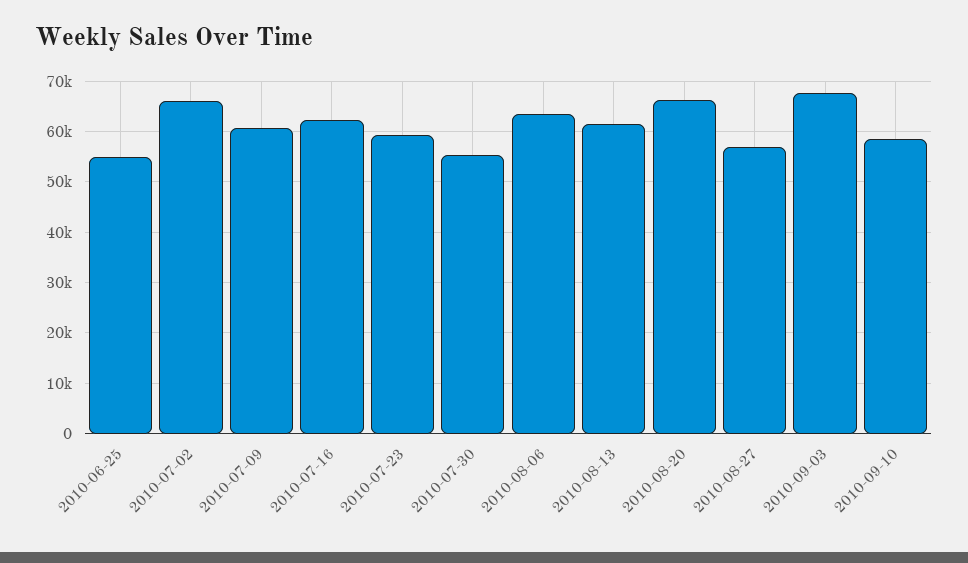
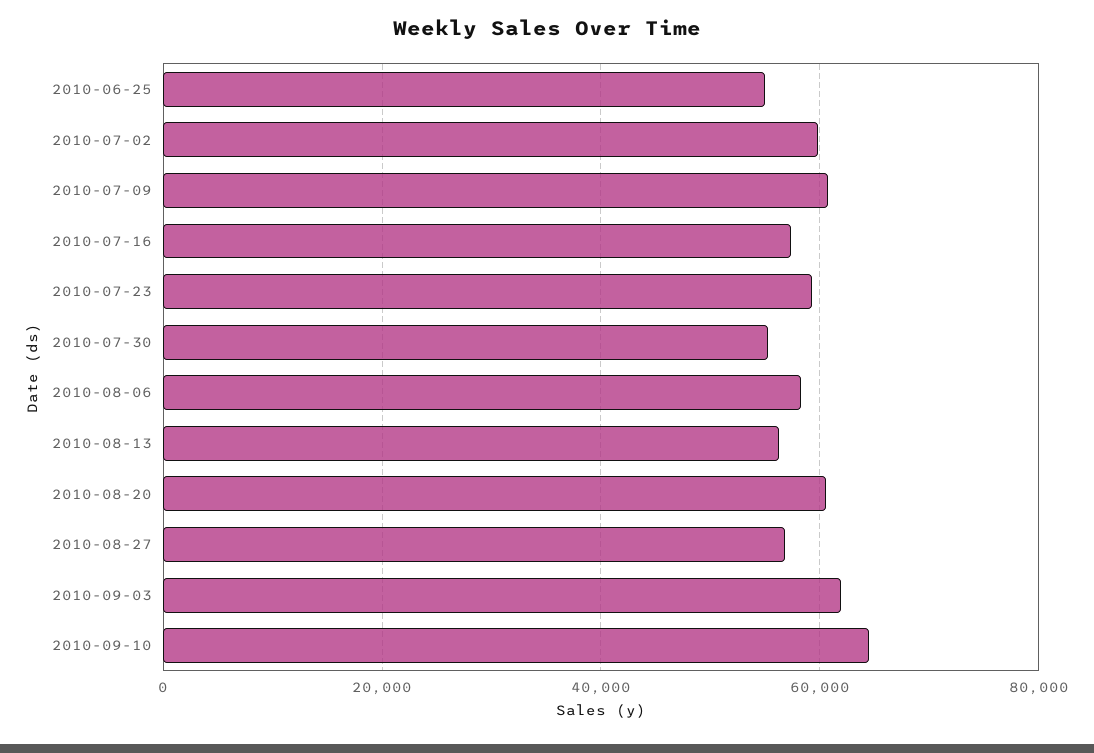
  {
    "2010-06-25": 56000,
-   "2010-07-02": 66000,
+   "2010-07-02": 60000,
    "2010-07-09": 60000,
-   "2010-07-16": 62000,
+   "2010-07-16": 58000,
    "2010-07-23": 60000,
    "2010-07-30": 56000,
-   "2010-08-06": 64000,
+   "2010-08-06": 58000,
-   "2010-08-13": 62000,
+   "2010-08-13": 56000,
-   "2010-08-20": 66000,
+   "2010-08-20": 60000,
    "2010-08-27": 56000,
-   "2010-09-03": 68000,
+   "2010-09-03": 62000,
-   "2010-09-10": 58000
+   "2010-09-10": 64000
  }

